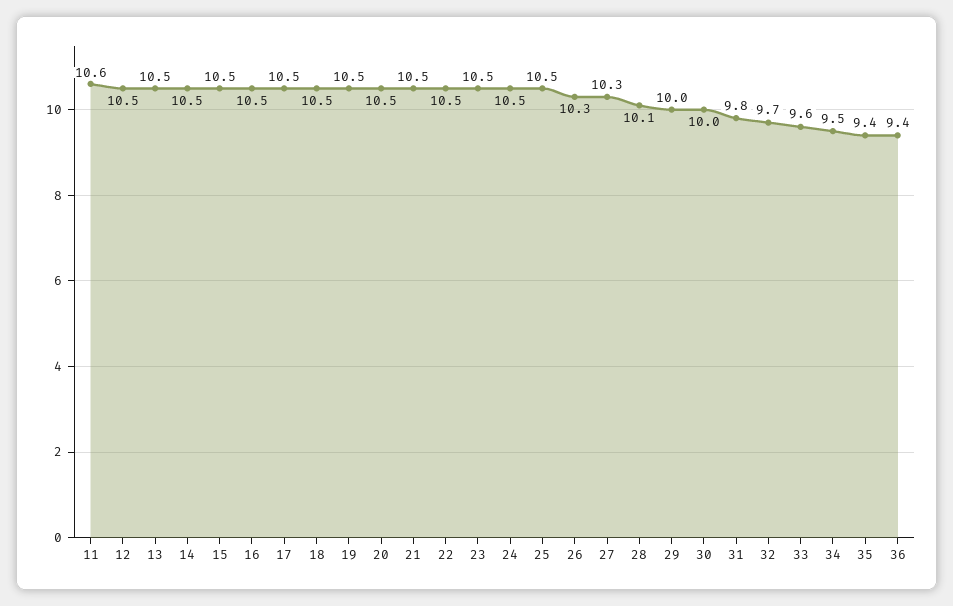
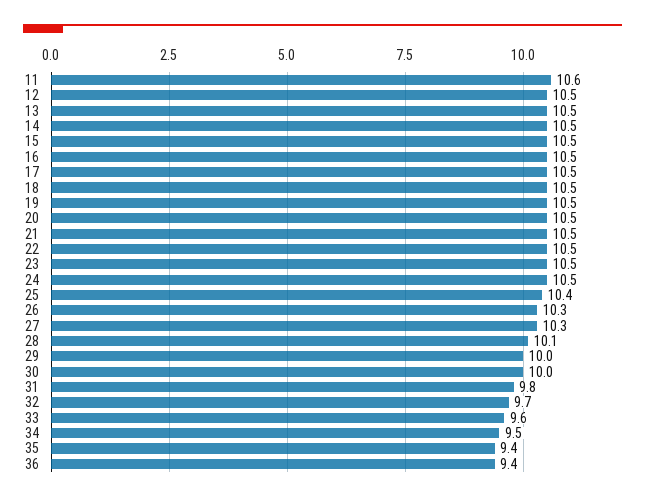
  {
    "11": 10.6,
    "12": 10.5,
    "13": 10.5,
    "14": 10.5,
    "15": 10.5,
    "16": 10.5,
    "17": 10.5,
    "18": 10.5,
    "19": 10.5,
    "20": 10.5,
    "21": 10.5,
    "22": 10.5,
    "23": 10.5,
    "24": 10.5,
-   "25": 10.5,
+   "25": 10.4,
    "26": 10.3,
    "27": 10.3,
    "28": 10.1,
    "29": 10,
    "30": 10,
    "31": 9.8,
    "32": 9.7,
    "33": 9.6,
    "34": 9.5,
    "35": 9.4,
    "36": 9.4
  }

